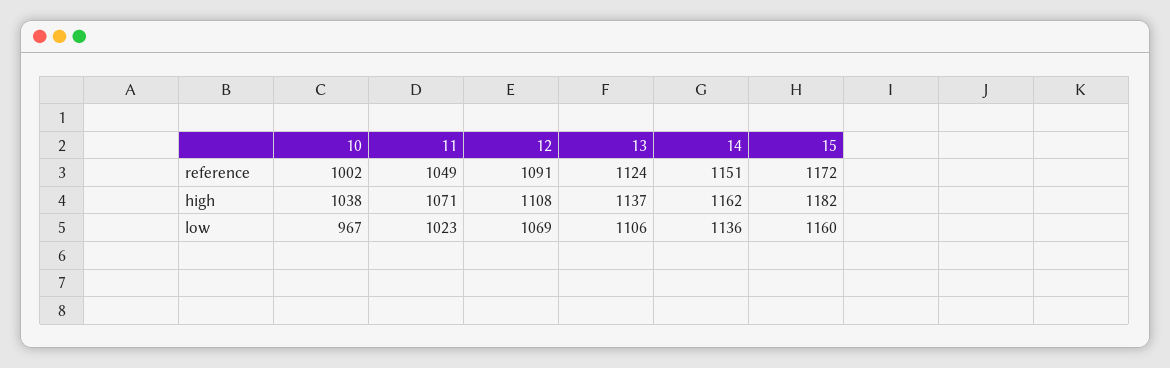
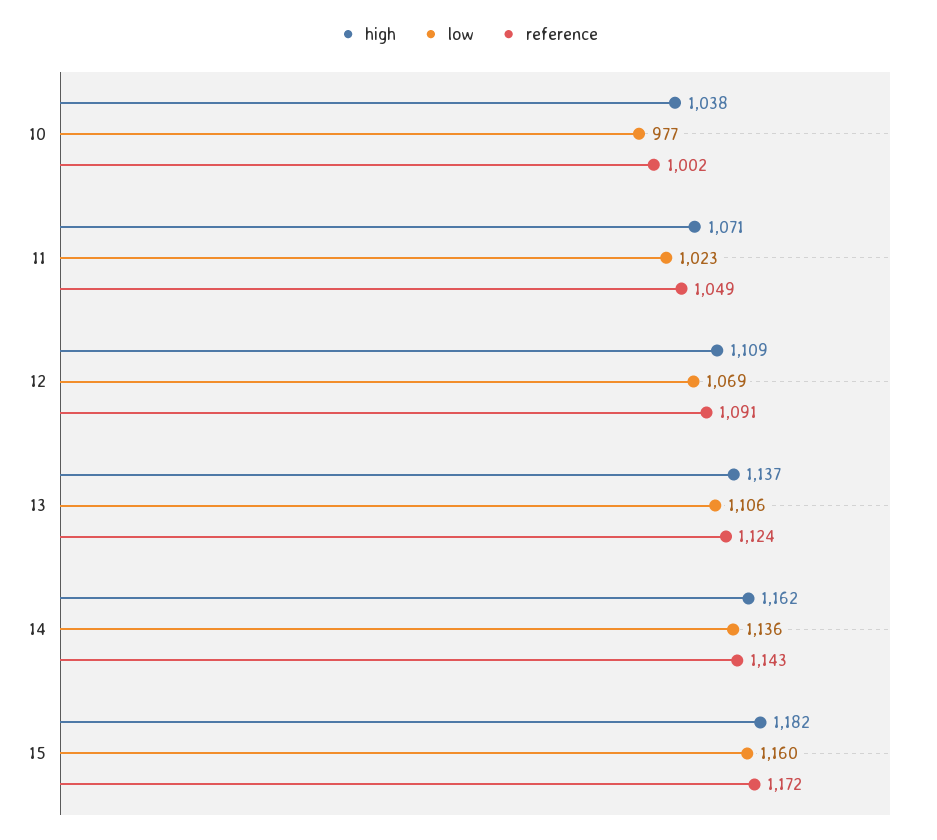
  {
    "reference": {
      "10": 1002,
      "11": 1049,
      "12": 1091,
      "13": 1124,
-     "14": 1151,
+     "14": 1143,
      "15": 1172
    },
    "high": {
      "10": 1038,
      "11": 1071,
-     "12": 1108,
+     "12": 1109,
      "13": 1137,
      "14": 1162,
      "15": 1182
    },
    "low": {
-     "10": 967,
+     "10": 977,
      "11": 1023,
      "12": 1069,
      "13": 1106,
      "14": 1136,
      "15": 1160
    }
  }

